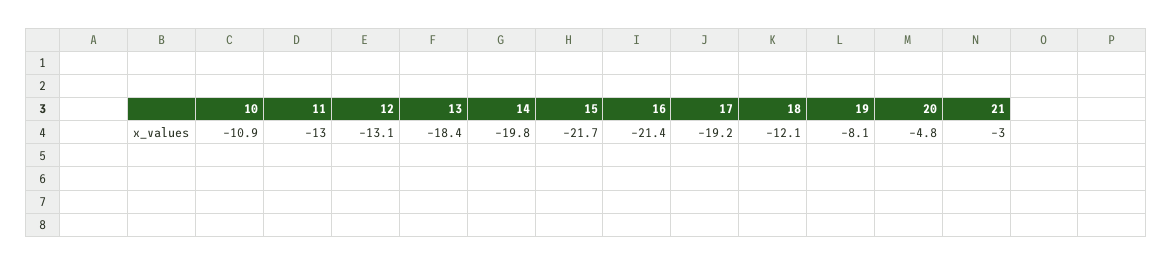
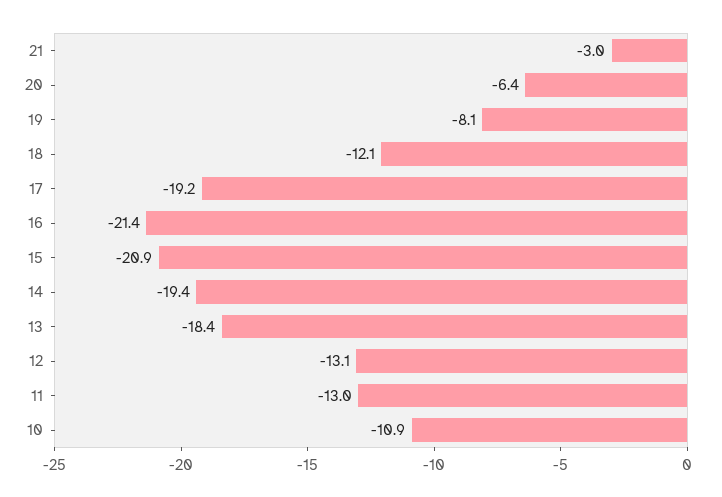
  {
    "10": -10.9,
    "11": -13,
    "12": -13.1,
    "13": -18.4,
-   "14": -19.8,
+   "14": -19.4,
-   "15": -21.7,
+   "15": -20.9,
    "16": -21.4,
    "17": -19.2,
    "18": -12.1,
    "19": -8.1,
-   "20": -4.8,
+   "20": -6.4,
    "21": -3
  }

